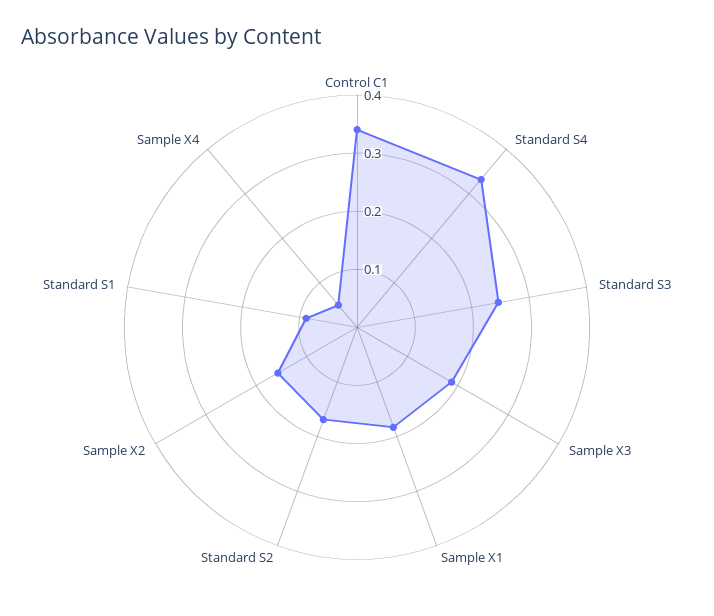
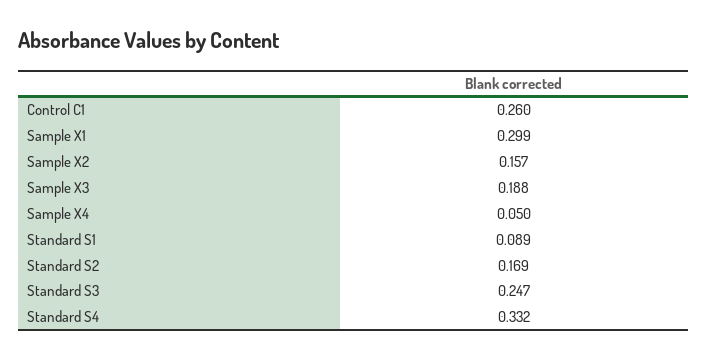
  {
-   "Control C1": 0.34,
+   "Control C1": 0.26,
    "Standard S4": 0.332,
    "Standard S3": 0.247,
    "Sample X3": 0.188,
-   "Sample X1": 0.18,
+   "Sample X1": 0.299,
    "Standard S2": 0.169,
    "Sample X2": 0.157,
    "Standard S1": 0.089,
    "Sample X4": 0.05
  }

